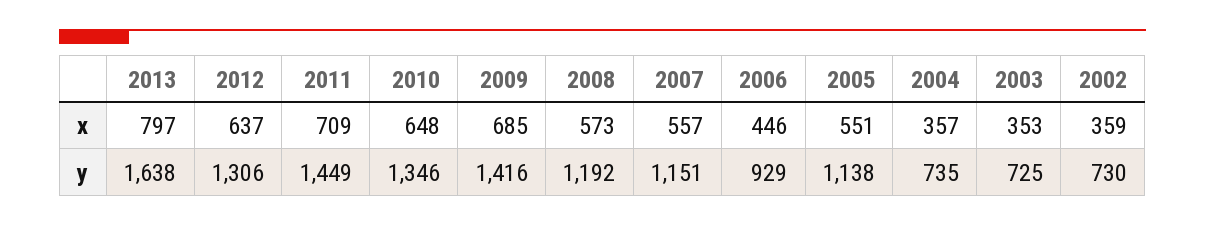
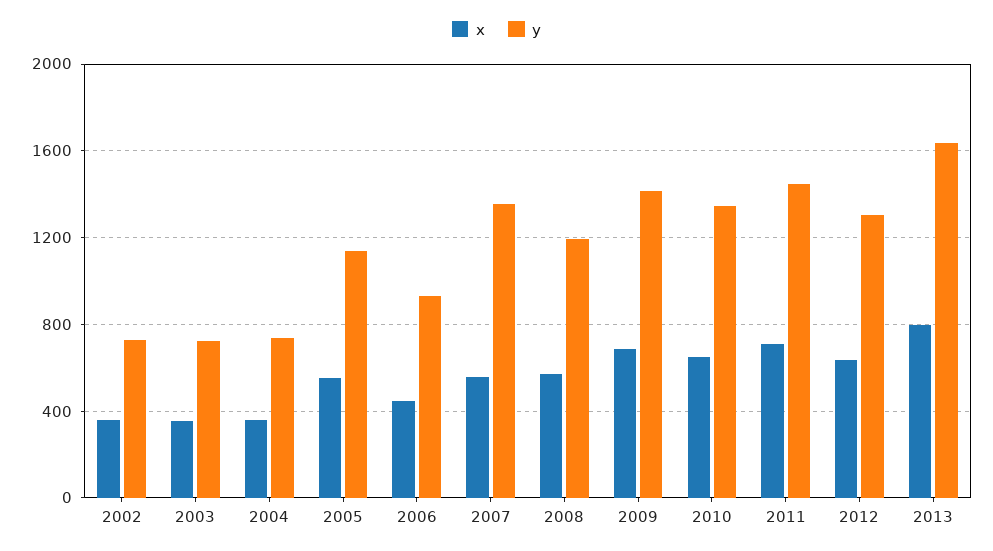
  {
    "x": {
      "2013": 797,
      "2012": 637,
      "2011": 709,
      "2010": 648,
      "2009": 685,
      "2008": 573,
      "2007": 557,
      "2006": 446,
      "2005": 551,
      "2004": 357,
      "2003": 353,
      "2002": 359
    },
    "y": {
      "2013": 1638,
      "2012": 1306,
      "2011": 1449,
      "2010": 1346,
      "2009": 1416,
      "2008": 1192,
-     "2007": 1151,
+     "2007": 1350,
      "2006": 929,
      "2005": 1138,
      "2004": 735,
      "2003": 725,
      "2002": 730
    }
  }

